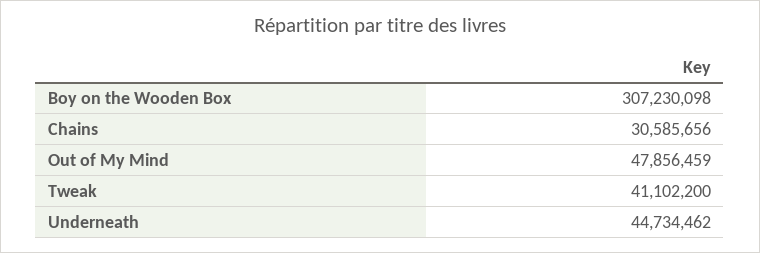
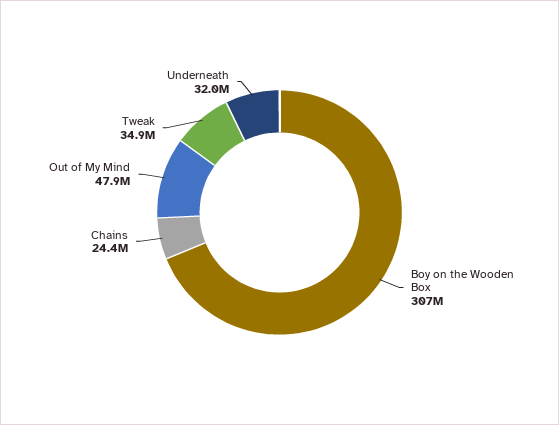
  {
    "Boy on the Wooden Box": 307230098,
-   "Chains": 30585656,
+   "Chains": 24400000,
    "Out of My Mind": 47856459,
-   "Tweak": 41102200,
+   "Tweak": 34900000,
-   "Underneath": 44734462
+   "Underneath": 32000000
  }

